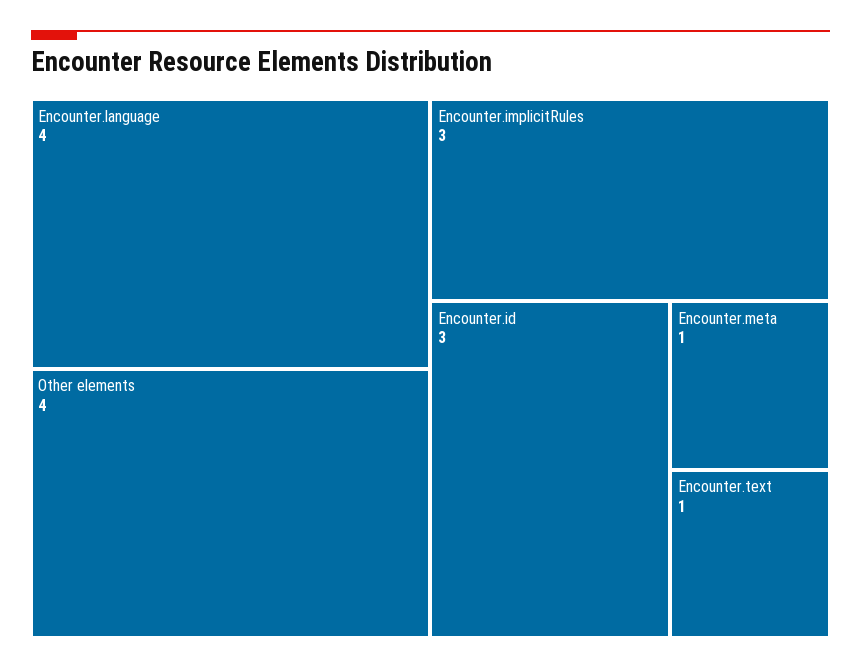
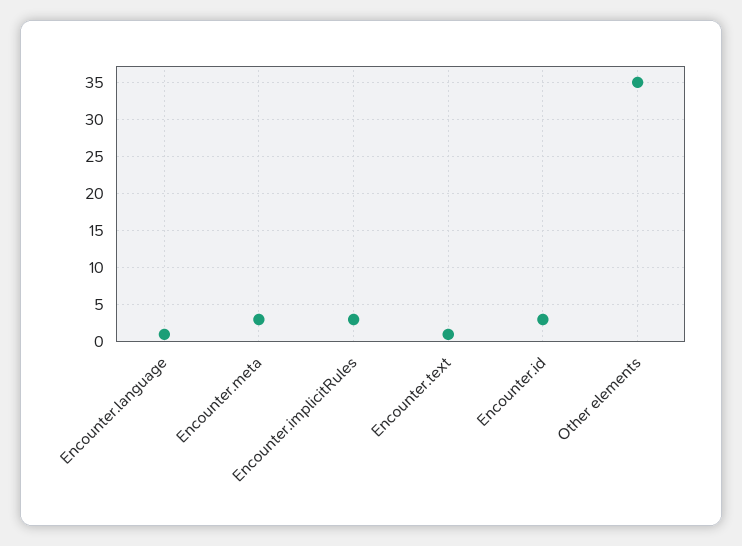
  {
-   "Encounter.language": 4,
+   "Encounter.language": 1,
-   "Other elements": 4,
+   "Other elements": 35,
    "Encounter.implicitRules": 3,
    "Encounter.id": 3,
-   "Encounter.meta": 1,
+   "Encounter.meta": 3,
    "Encounter.text": 1
  }

